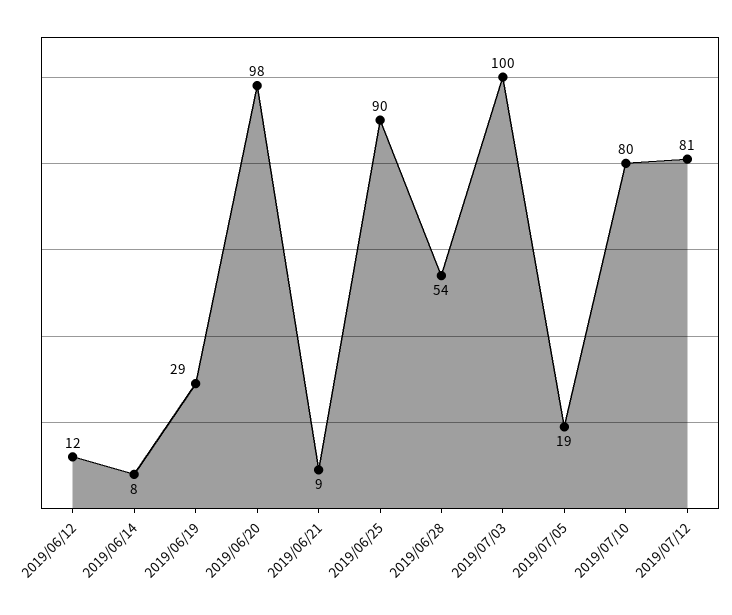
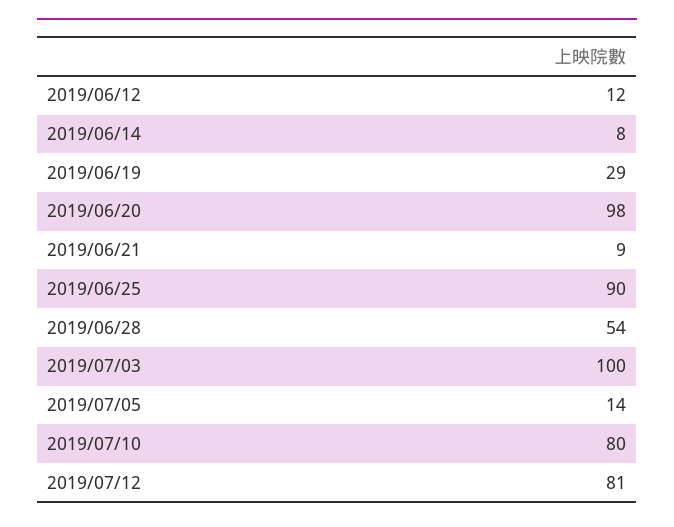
  {
    "2019/06/12": 12,
    "2019/06/14": 8,
    "2019/06/19": 29,
    "2019/06/20": 98,
    "2019/06/21": 9,
    "2019/06/25": 90,
    "2019/06/28": 54,
    "2019/07/03": 100,
-   "2019/07/05": 19,
+   "2019/07/05": 14,
    "2019/07/10": 80,
    "2019/07/12": 81
  }

